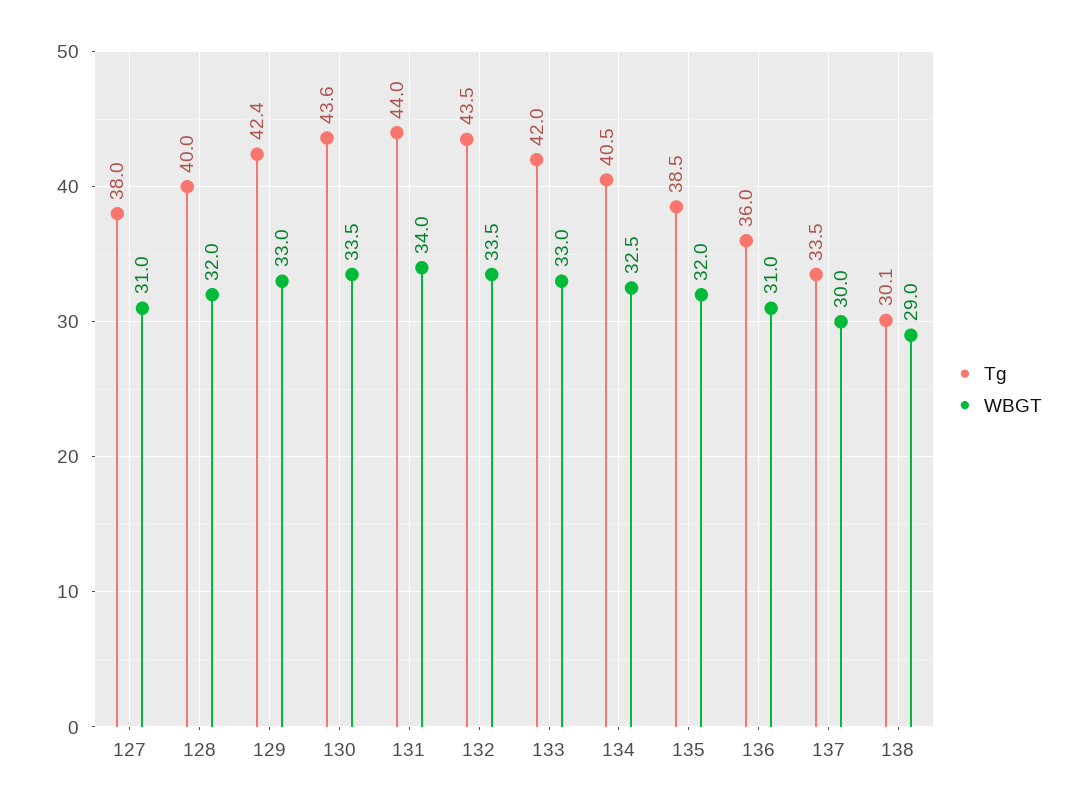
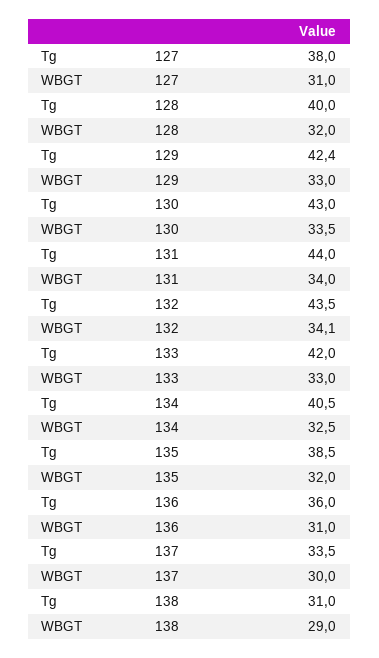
  {
    "Tg": {
      "127": 38,
      "128": 40,
      "129": 42.4,
-     "130": 43.6,
+     "130": 43,
      "131": 44,
      "132": 43.5,
      "133": 42,
      "134": 40.5,
      "135": 38.5,
      "136": 36,
      "137": 33.5,
-     "138": 30.1
+     "138": 31
    },
    "WBGT": {
      "127": 31,
      "128": 32,
      "129": 33,
      "130": 33.5,
      "131": 34,
-     "132": 33.5,
+     "132": 34.1,
      "133": 33,
      "134": 32.5,
      "135": 32,
      "136": 31,
      "137": 30,
      "138": 29
    }
  }

